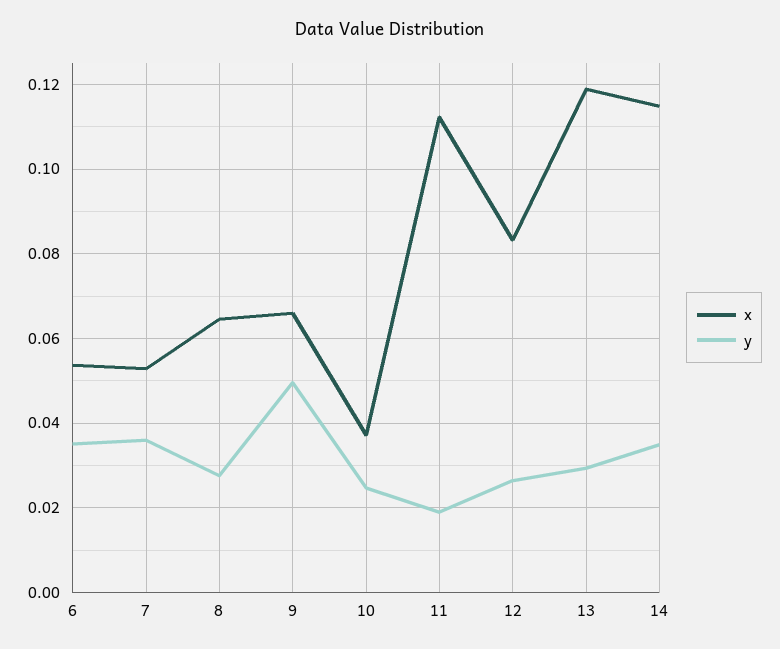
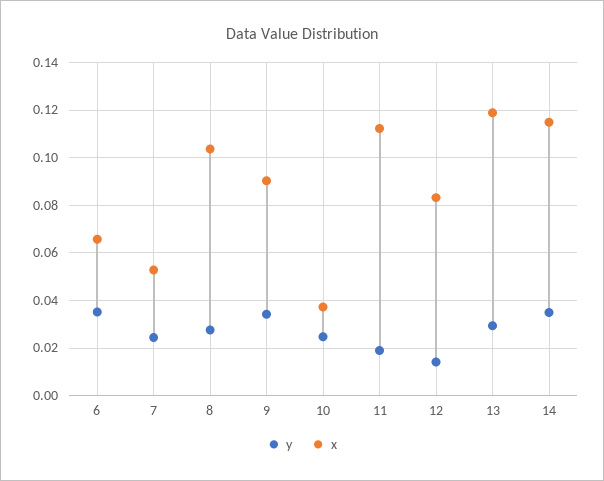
  {
    "x": {
-     "6": 0.054,
+     "6": 0.065,
      "7": 0.052,
-     "8": 0.064,
+     "8": 0.105,
-     "9": 0.066,
+     "9": 0.09,
      "10": 0.038,
      "11": 0.112,
      "12": 0.084,
      "13": 0.118,
      "14": 0.114
    },
    "y": {
      "6": 0.036,
-     "7": 0.036,
+     "7": 0.025,
      "8": 0.028,
-     "9": 0.05,
+     "9": 0.035,
      "10": 0.024,
      "11": 0.02,
-     "12": 0.026,
+     "12": 0.015,
      "13": 0.03,
      "14": 0.034
    }
  }

